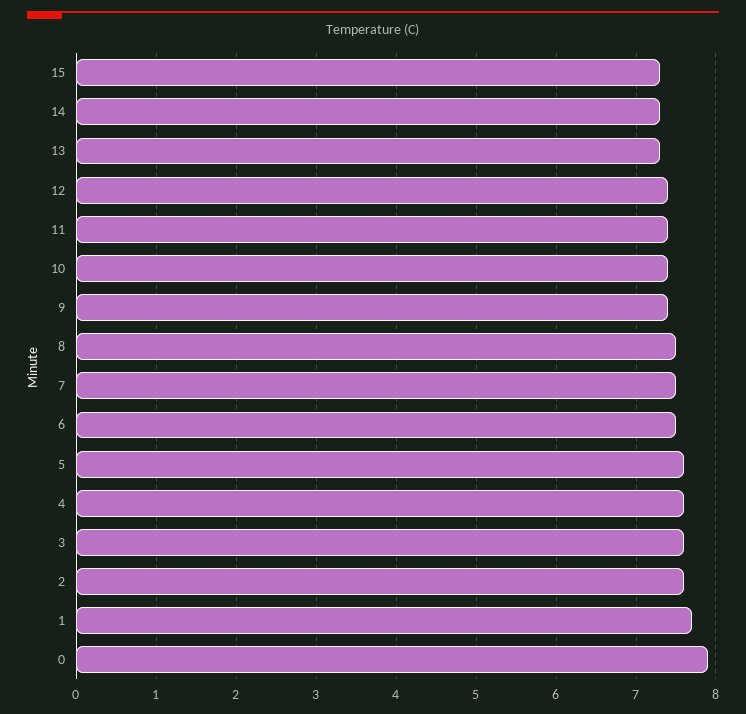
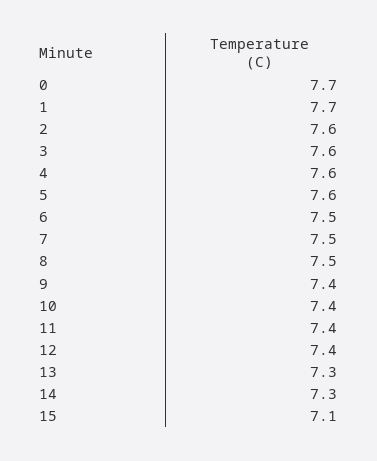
  {
-   "15": 7.3,
+   "15": 7.1,
    "14": 7.3,
    "13": 7.3,
    "12": 7.4,
    "11": 7.4,
    "10": 7.4,
    "9": 7.4,
    "8": 7.5,
    "7": 7.5,
    "6": 7.5,
    "5": 7.6,
    "4": 7.6,
    "3": 7.6,
    "2": 7.6,
    "1": 7.7,
-   "0": 7.9
+   "0": 7.7
  }

